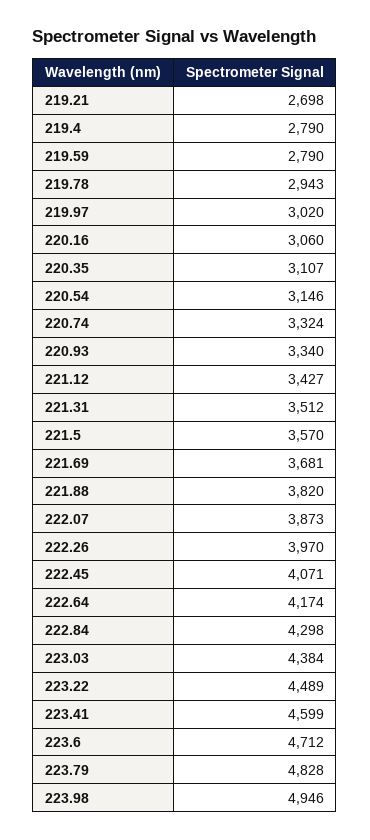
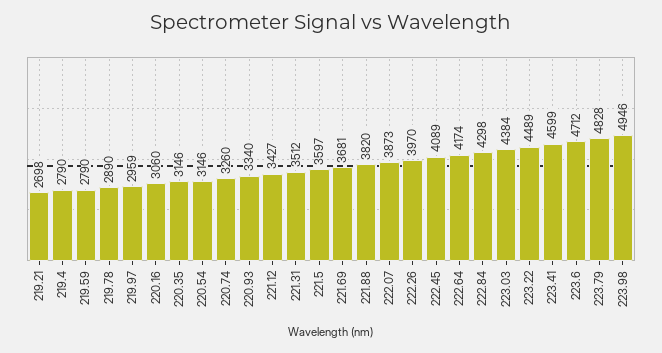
  {
    "219.21": 2698,
    "219.4": 2790,
    "219.59": 2790,
-   "219.78": 2943,
+   "219.78": 2890,
-   "219.97": 3020,
+   "219.97": 2959,
    "220.16": 3060,
-   "220.35": 3107,
+   "220.35": 3146,
    "220.54": 3146,
-   "220.74": 3324,
+   "220.74": 3260,
    "220.93": 3340,
    "221.12": 3427,
    "221.31": 3512,
-   "221.5": 3570,
+   "221.5": 3597,
    "221.69": 3681,
    "221.88": 3820,
    "222.07": 3873,
    "222.26": 3970,
-   "222.45": 4071,
+   "222.45": 4089,
    "222.64": 4174,
    "222.84": 4298,
    "223.03": 4384,
    "223.22": 4489,
    "223.41": 4599,
    "223.6": 4712,
    "223.79": 4828,
    "223.98": 4946
  }

